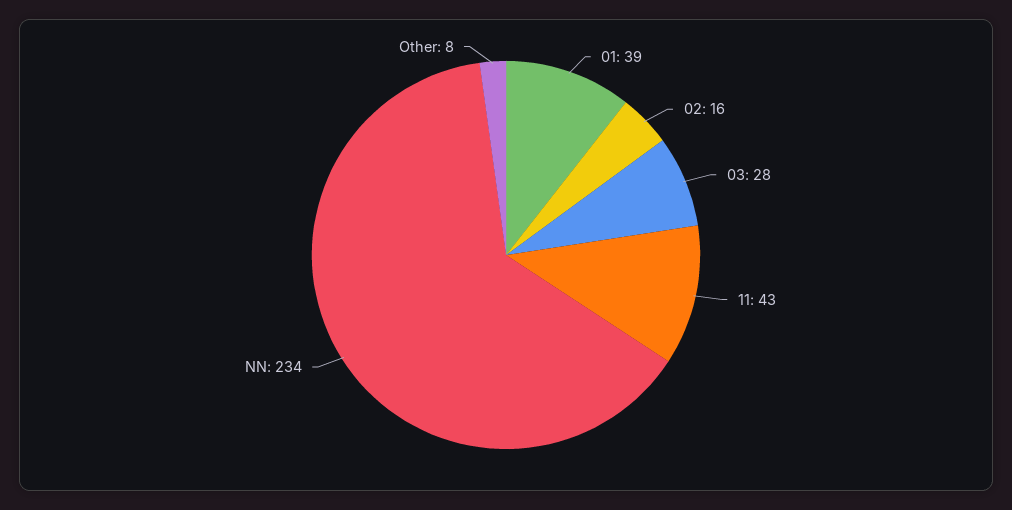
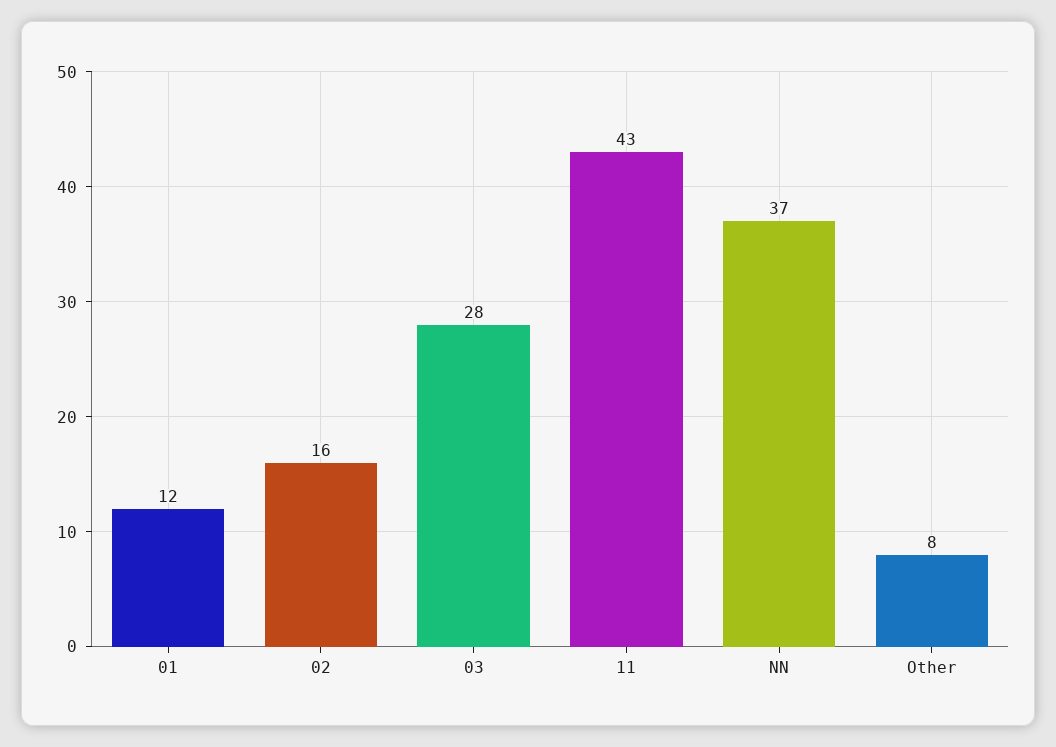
  {
-   "01": 39,
+   "01": 12,
    "02": 16,
    "03": 28,
    "11": 43,
-   "NN": 234,
+   "NN": 37,
    "Other": 8
  }

